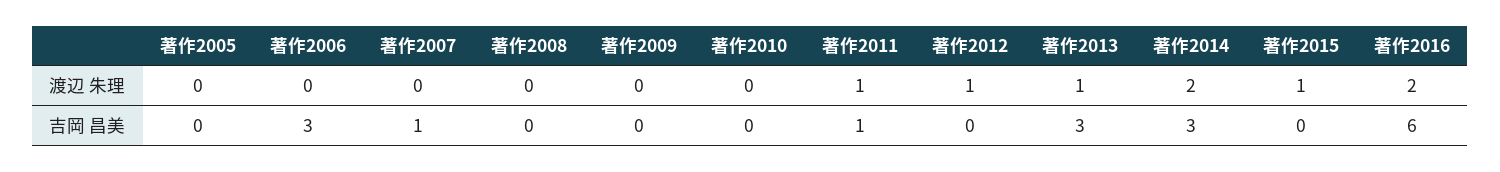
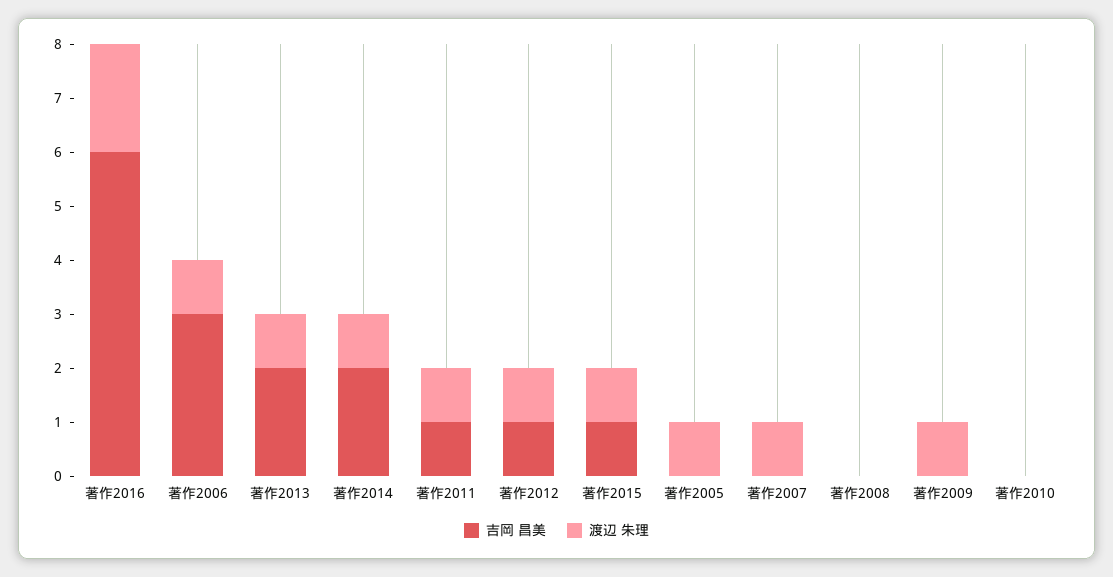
  {
    "渡辺 朱理": {
-     "著作2005": 0,
+     "著作2005": 1,
-     "著作2006": 0,
+     "著作2006": 1,
-     "著作2007": 0,
+     "著作2007": 1,
      "著作2008": 0,
-     "著作2009": 0,
+     "著作2009": 1,
      "著作2010": 0,
      "著作2011": 1,
      "著作2012": 1,
      "著作2013": 1,
-     "著作2014": 2,
+     "著作2014": 1,
      "著作2015": 1,
      "著作2016": 2
    },
    "吉岡 昌美": {
      "著作2005": 0,
      "著作2006": 3,
-     "著作2007": 1,
+     "著作2007": 0,
      "著作2008": 0,
      "著作2009": 0,
      "著作2010": 0,
      "著作2011": 1,
-     "著作2012": 0,
+     "著作2012": 1,
-     "著作2013": 3,
+     "著作2013": 2,
-     "著作2014": 3,
+     "著作2014": 2,
-     "著作2015": 0,
+     "著作2015": 1,
      "著作2016": 6
    }
  }

